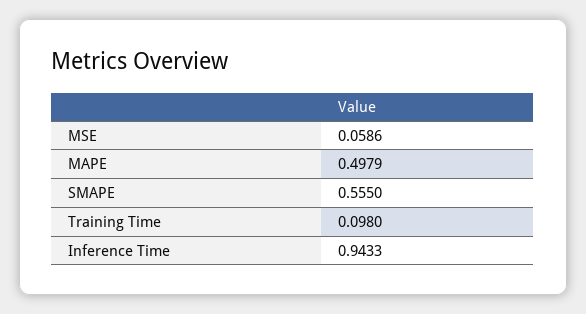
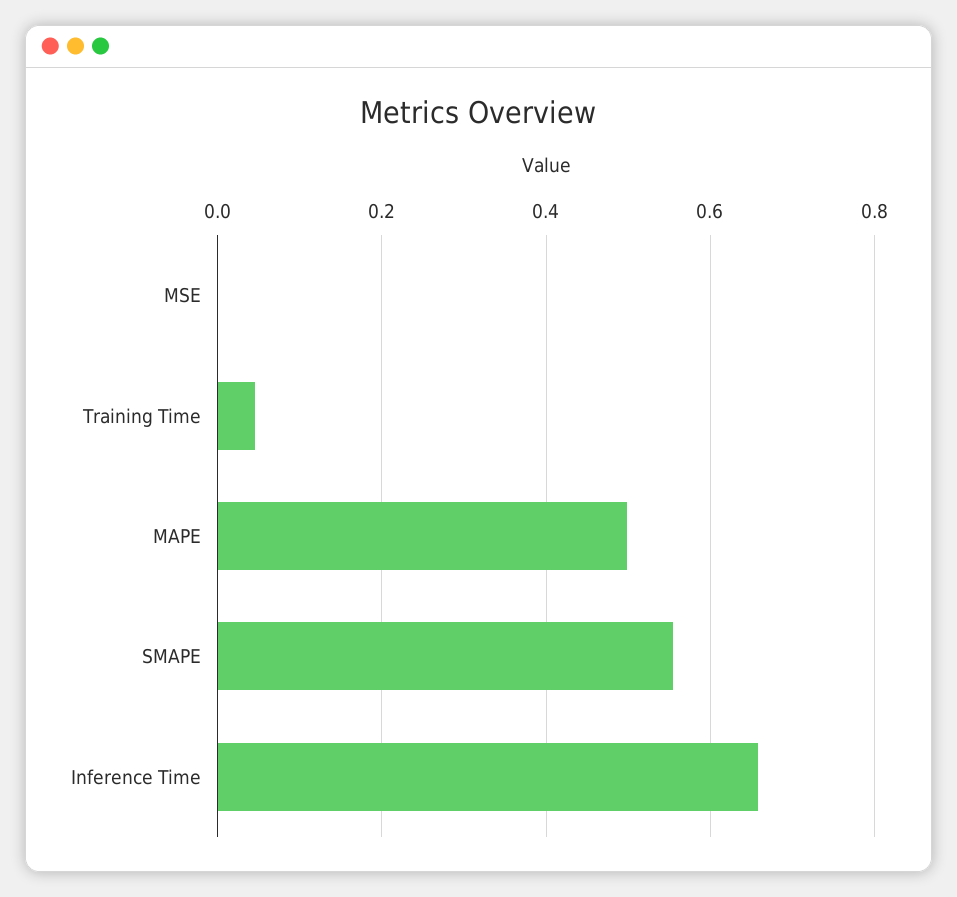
  {
-   "MSE": 0.0586,
+   "MSE": 0,
    "MAPE": 0.4979,
    "SMAPE": 0.555,
-   "Training Time": 0.098,
+   "Training Time": 0.04,
-   "Inference Time": 0.9433
+   "Inference Time": 0.66
  }

